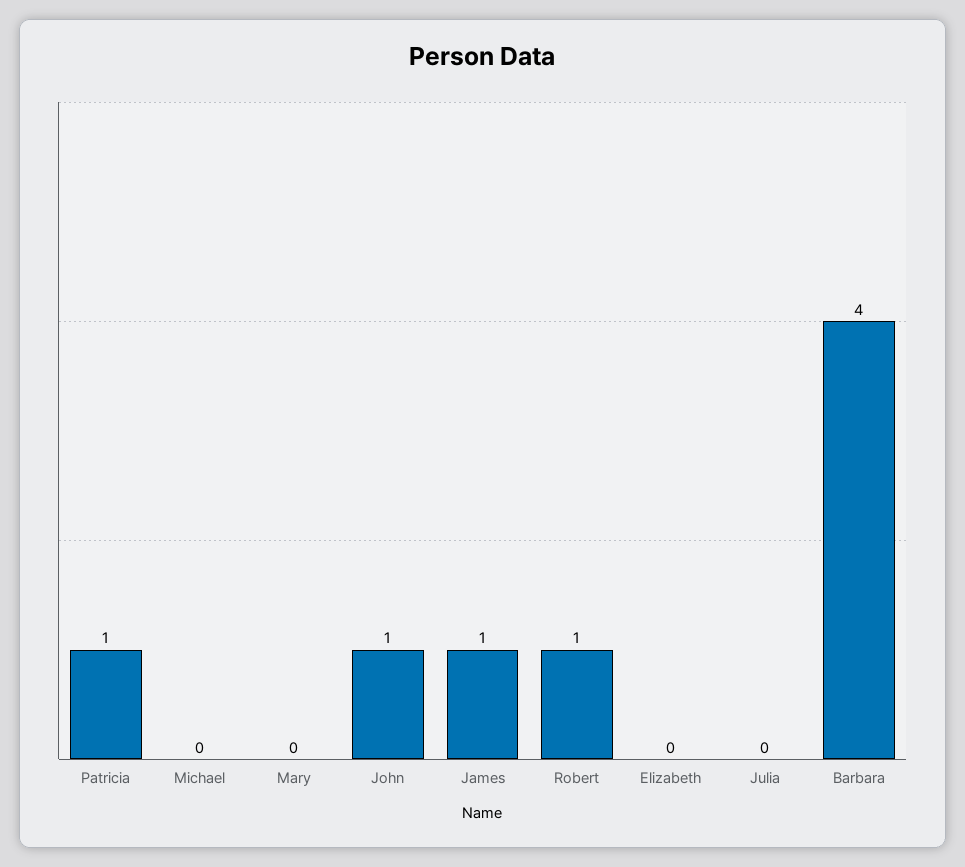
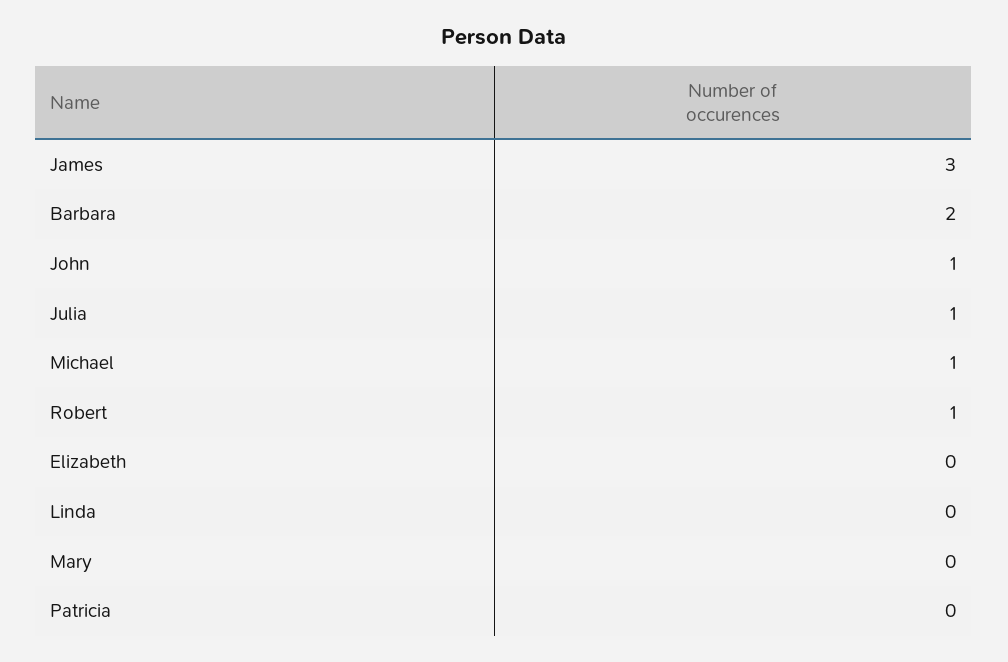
  {
-   "Patricia": 1,
+   "Patricia": 0,
-   "Michael": 0,
+   "Michael": 1,
    "Mary": 0,
    "John": 1,
-   "James": 1,
+   "James": 3,
    "Robert": 1,
    "Elizabeth": 0,
-   "Julia": 0,
+   "Julia": 1,
-   "Barbara": 4
+   "Barbara": 2,
+   "Linda": 0
  }

